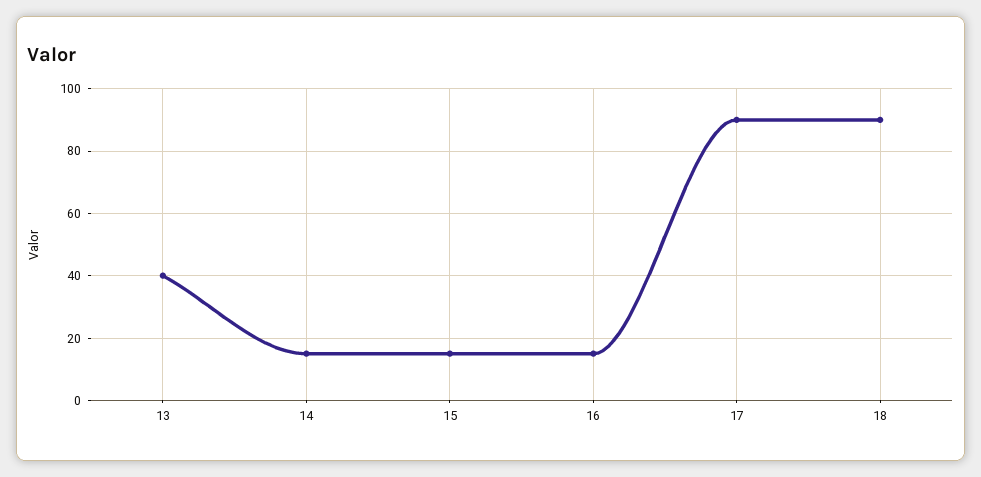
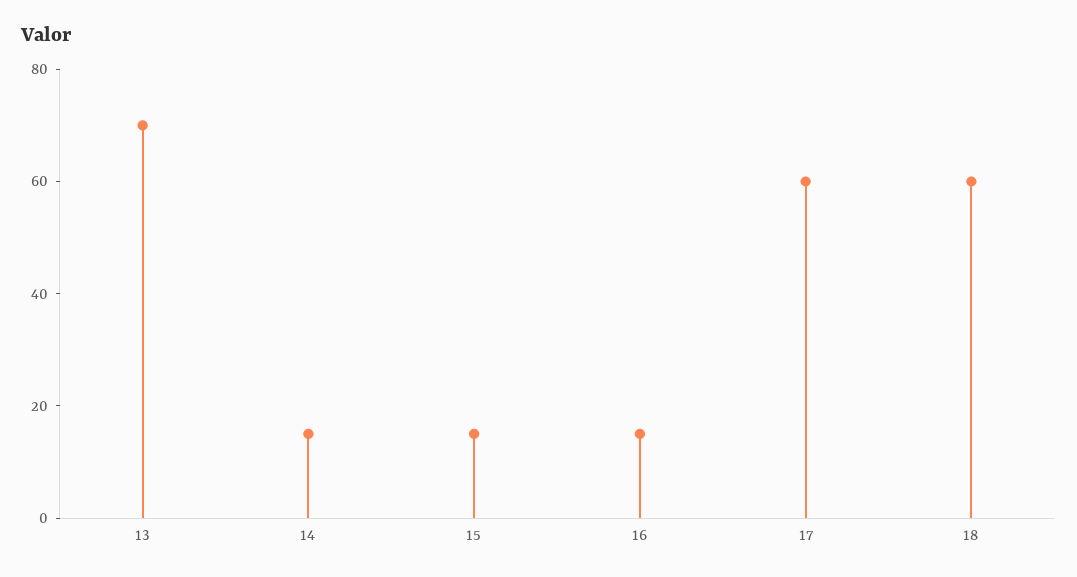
  {
-   "13": 40,
+   "13": 70,
    "14": 15,
    "15": 15,
    "16": 15,
-   "17": 90,
+   "17": 60,
-   "18": 90
+   "18": 60
  }

